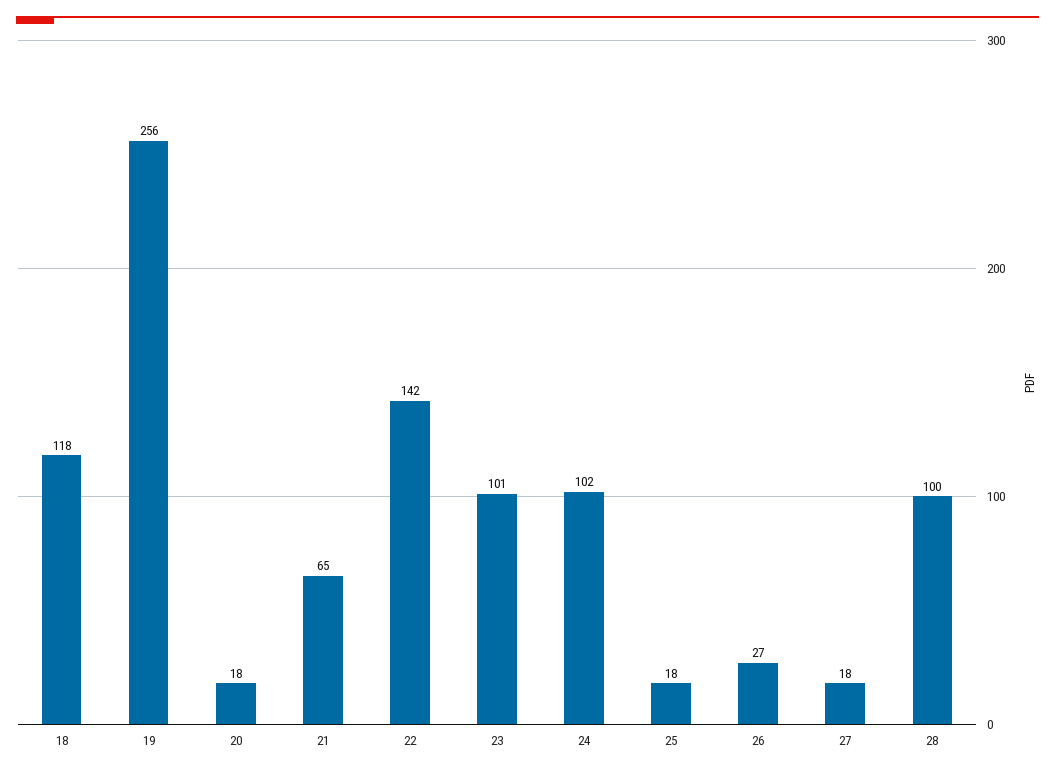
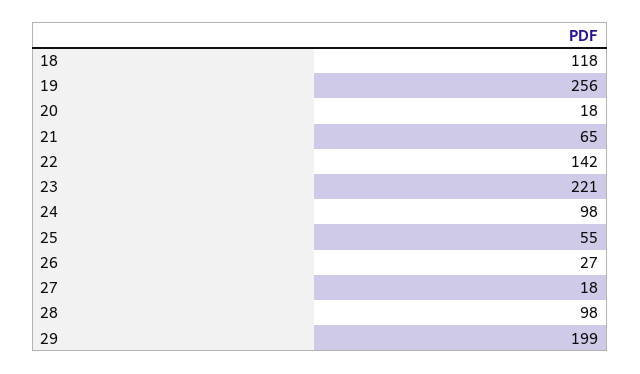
  {
    "18": 118,
    "19": 256,
    "20": 18,
    "21": 65,
    "22": 142,
-   "23": 101,
+   "23": 221,
-   "24": 102,
+   "24": 98,
-   "25": 18,
+   "25": 55,
    "26": 27,
    "27": 18,
-   "28": 100
+   "28": 98,
+   "29": 199
  }

